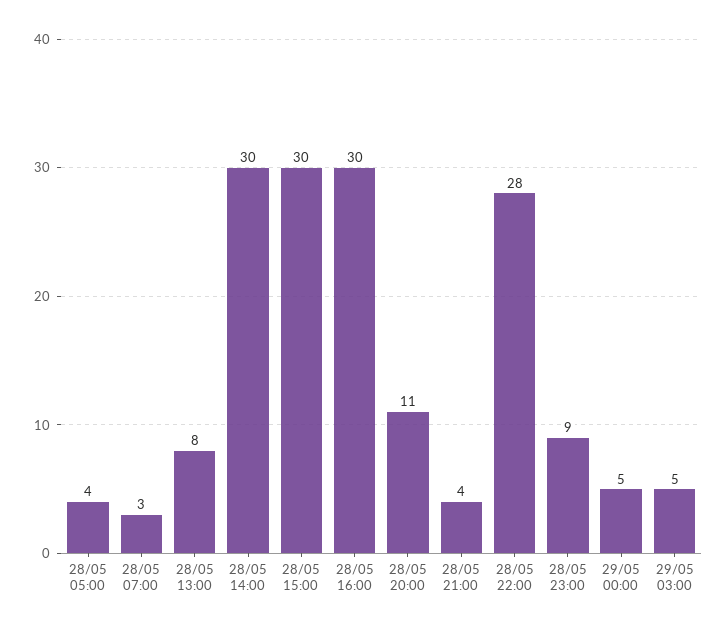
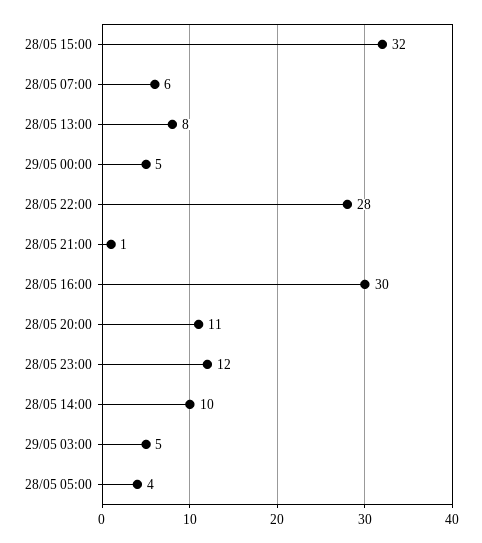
  {
    "28/05 05:00": 4,
-   "28/05 07:00": 3,
+   "28/05 07:00": 6,
    "28/05 13:00": 8,
-   "28/05 14:00": 30,
+   "28/05 14:00": 10,
-   "28/05 15:00": 30,
+   "28/05 15:00": 32,
    "28/05 16:00": 30,
    "28/05 20:00": 11,
-   "28/05 21:00": 4,
+   "28/05 21:00": 1,
    "28/05 22:00": 28,
-   "28/05 23:00": 9,
+   "28/05 23:00": 12,
    "29/05 00:00": 5,
    "29/05 03:00": 5
  }

